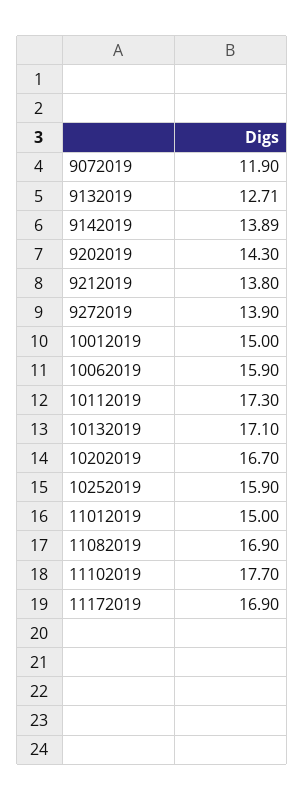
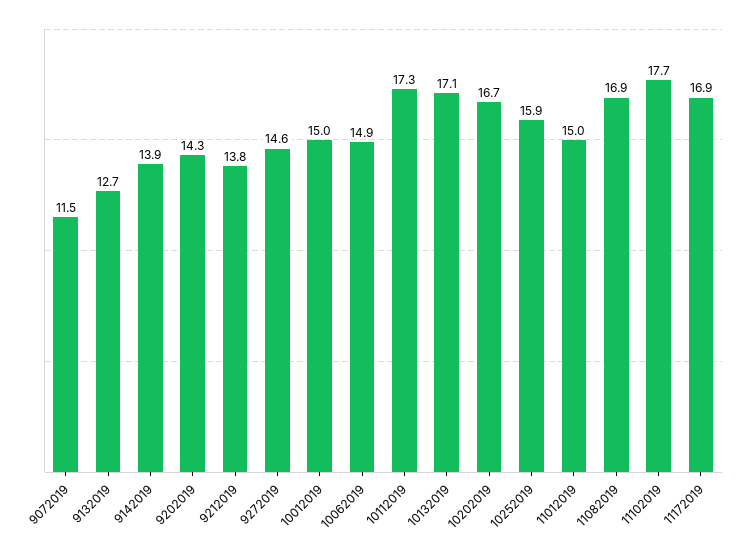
  {
-   "9072019": 11.9,
+   "9072019": 11.5,
    "9132019": 12.71,
    "9142019": 13.89,
    "9202019": 14.3,
    "9212019": 13.8,
-   "9272019": 13.9,
+   "9272019": 14.6,
    "10012019": 15,
-   "10062019": 15.9,
+   "10062019": 14.9,
    "10112019": 17.3,
    "10132019": 17.1,
    "10202019": 16.7,
    "10252019": 15.9,
    "11012019": 15,
    "11082019": 16.9,
    "11102019": 17.7,
    "11172019": 16.9
  }

